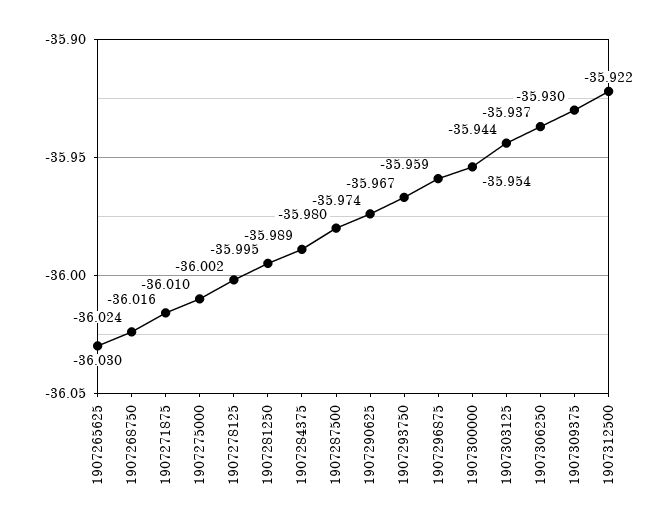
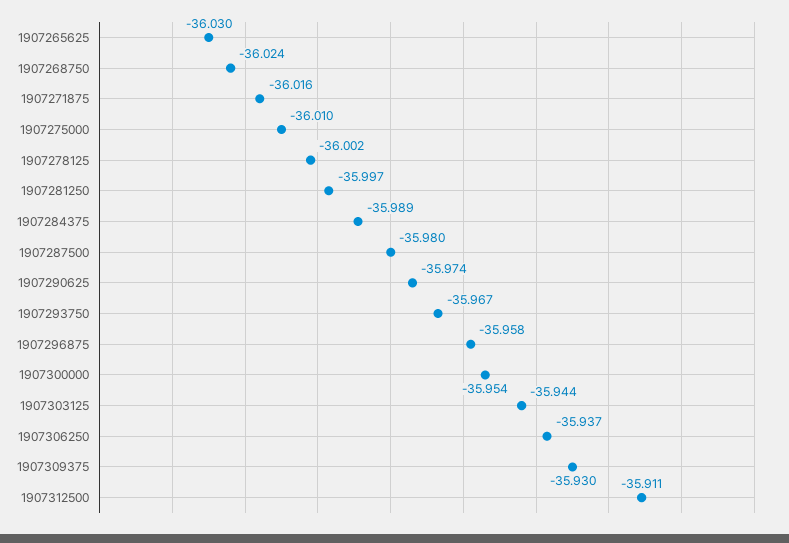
  {
    "1907265625": -36.03,
    "1907268750": -36.024,
    "1907271875": -36.016,
    "1907275000": -36.01,
    "1907278125": -36.002,
-   "1907281250": -35.995,
+   "1907281250": -35.997,
    "1907284375": -35.989,
    "1907287500": -35.98,
    "1907290625": -35.974,
    "1907293750": -35.967,
-   "1907296875": -35.959,
+   "1907296875": -35.958,
    "1907300000": -35.954,
    "1907303125": -35.944,
    "1907306250": -35.937,
    "1907309375": -35.93,
-   "1907312500": -35.922
+   "1907312500": -35.911
  }

